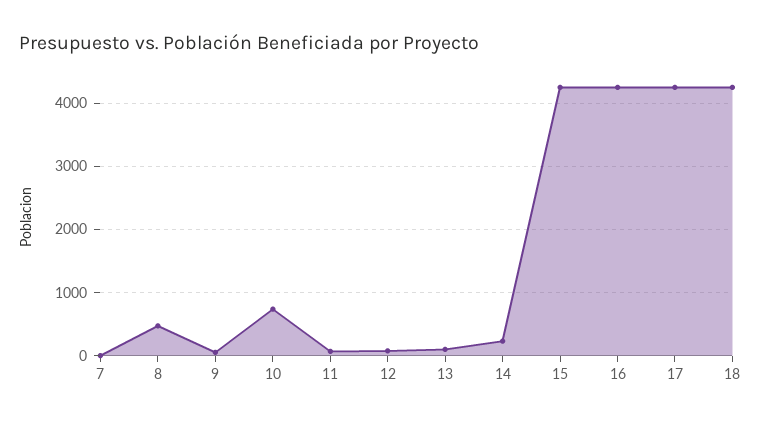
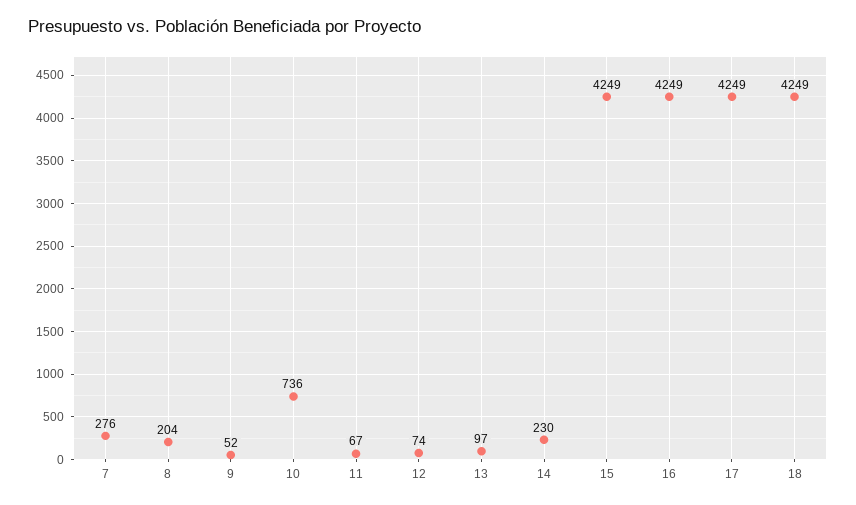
  {
-   "7": 0,
+   "7": 276,
-   "8": 500,
+   "8": 204,
    "9": 52,
    "10": 736,
    "11": 67,
    "12": 74,
    "13": 97,
    "14": 230,
    "15": 4249,
    "16": 4249,
    "17": 4249,
    "18": 4249
  }

